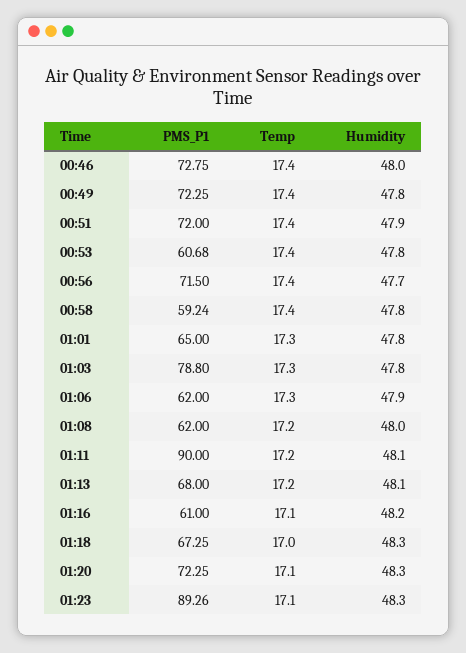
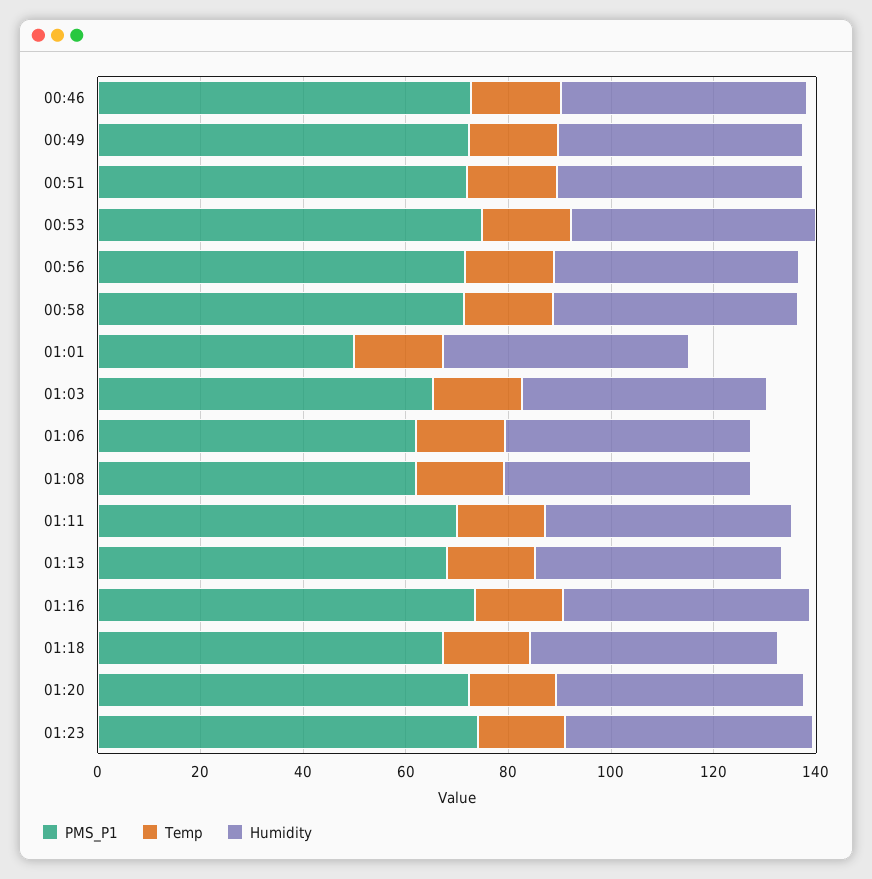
  {
    "PMS_P1": {
      "00:46": 72.75,
      "00:49": 72.25,
      "00:51": 72,
-     "00:53": 60.68,
+     "00:53": 75,
      "00:56": 71.5,
-     "00:58": 59.24,
+     "00:58": 70,
-     "01:01": 65,
+     "01:01": 50,
-     "01:03": 78.8,
+     "01:03": 65,
      "01:06": 62,
      "01:08": 62,
-     "01:11": 90,
+     "01:11": 70,
      "01:13": 68,
-     "01:16": 61,
+     "01:16": 75,
      "01:18": 67.25,
      "01:20": 72.25,
-     "01:23": 89.26
+     "01:23": 75
    },
    "Temp": {
      "00:46": 17.4,
      "00:49": 17.4,
      "00:51": 17.4,
      "00:53": 17.4,
      "00:56": 17.4,
      "00:58": 17.4,
      "01:01": 17.3,
      "01:03": 17.3,
      "01:06": 17.3,
      "01:08": 17.2,
      "01:11": 17.2,
      "01:13": 17.2,
      "01:16": 17.1,
      "01:18": 17,
      "01:20": 17.1,
      "01:23": 17.1
    },
    "Humidity": {
      "00:46": 48,
      "00:49": 47.8,
      "00:51": 47.9,
      "00:53": 47.8,
      "00:56": 47.7,
      "00:58": 47.8,
      "01:01": 47.8,
      "01:03": 47.8,
      "01:06": 47.9,
      "01:08": 48,
      "01:11": 48.1,
      "01:13": 48.1,
      "01:16": 48.2,
      "01:18": 48.3,
      "01:20": 48.3,
      "01:23": 48.3
    }
  }

